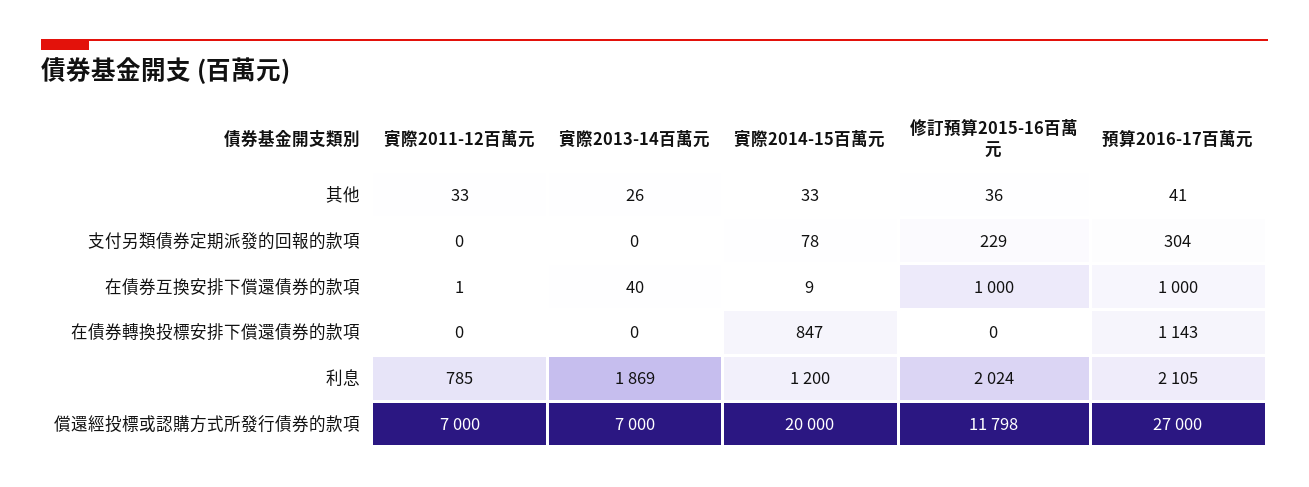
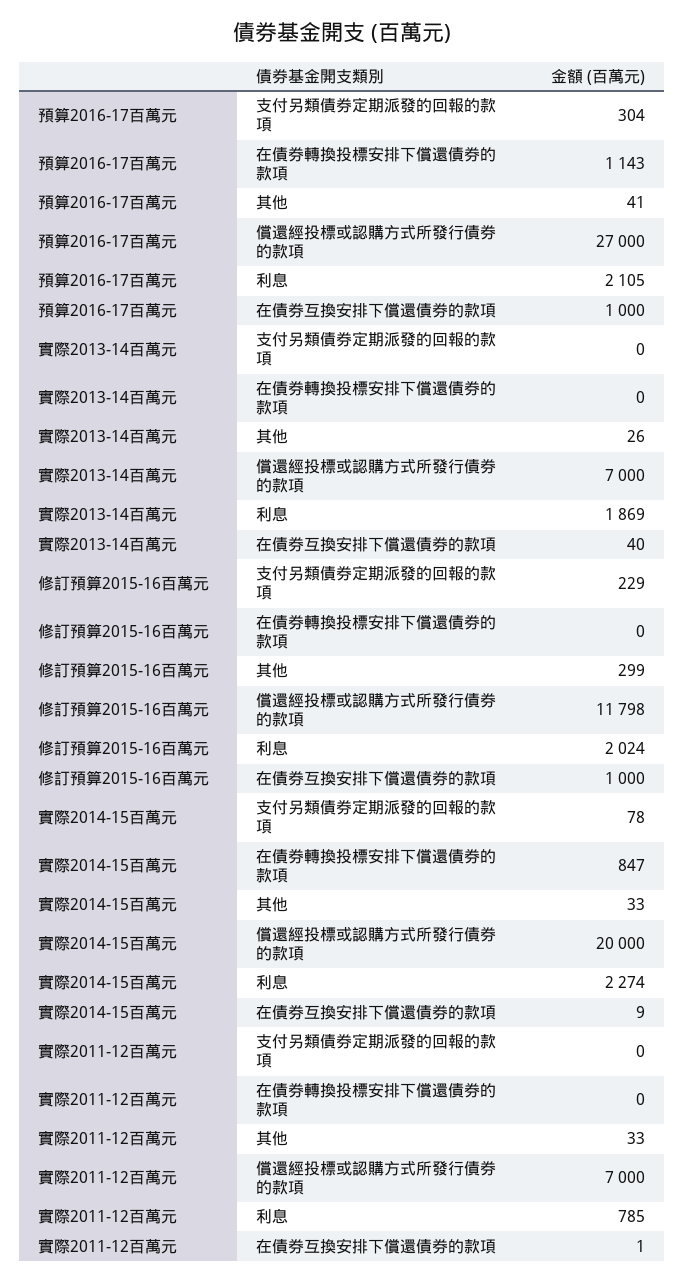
  {
    "實際2011-12百萬元": {
      "其他": 33,
      "支付另類債券定期派發的回報的款項": 0,
      "在債券互換安排下償還債券的款項": 1,
      "在債券轉換投標安排下償還債券的款項": 0,
      "利息": 785,
      "償還經投標或認購方式所發行債券的款項": 7000
    },
    "實際2013-14百萬元": {
      "其他": 26,
      "支付另類債券定期派發的回報的款項": 0,
      "在債券互換安排下償還債券的款項": 40,
      "在債券轉換投標安排下償還債券的款項": 0,
      "利息": 1869,
      "償還經投標或認購方式所發行債券的款項": 7000
    },
    "實際2014-15百萬元": {
      "其他": 33,
      "支付另類債券定期派發的回報的款項": 78,
      "在債券互換安排下償還債券的款項": 9,
      "在債券轉換投標安排下償還債券的款項": 847,
-     "利息": 1200,
+     "利息": 2274,
      "償還經投標或認購方式所發行債券的款項": 20000
    },
    "修訂預算2015-16百萬元": {
-     "其他": 36,
+     "其他": 299,
      "支付另類債券定期派發的回報的款項": 229,
      "在債券互換安排下償還債券的款項": 1000,
      "在債券轉換投標安排下償還債券的款項": 0,
      "利息": 2024,
      "償還經投標或認購方式所發行債券的款項": 11798
    },
    "預算2016-17百萬元": {
      "其他": 41,
      "支付另類債券定期派發的回報的款項": 304,
      "在債券互換安排下償還債券的款項": 1000,
      "在債券轉換投標安排下償還債券的款項": 1143,
      "利息": 2105,
      "償還經投標或認購方式所發行債券的款項": 27000
    }
  }

